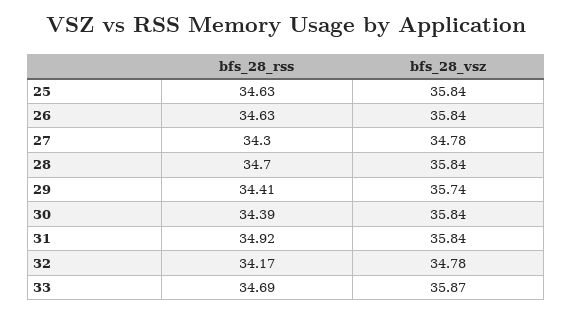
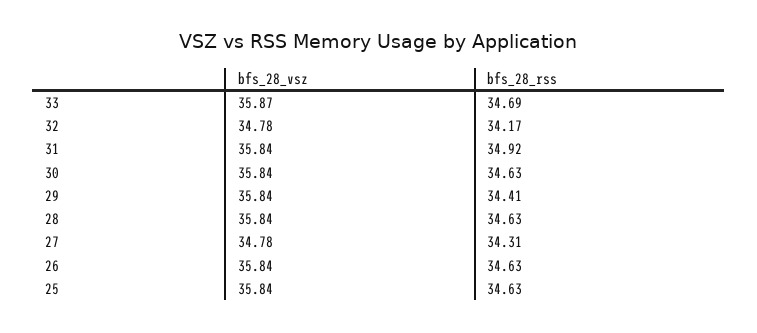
  {
    "bfs_28_rss": {
      "25": 34.63,
      "26": 34.63,
-     "27": 34.3,
+     "27": 34.31,
-     "28": 34.7,
+     "28": 34.63,
      "29": 34.41,
-     "30": 34.39,
+     "30": 34.63,
      "31": 34.92,
      "32": 34.17,
      "33": 34.69
    },
    "bfs_28_vsz": {
      "25": 35.84,
      "26": 35.84,
      "27": 34.78,
      "28": 35.84,
-     "29": 35.74,
+     "29": 35.84,
      "30": 35.84,
      "31": 35.84,
      "32": 34.78,
      "33": 35.87
    }
  }

